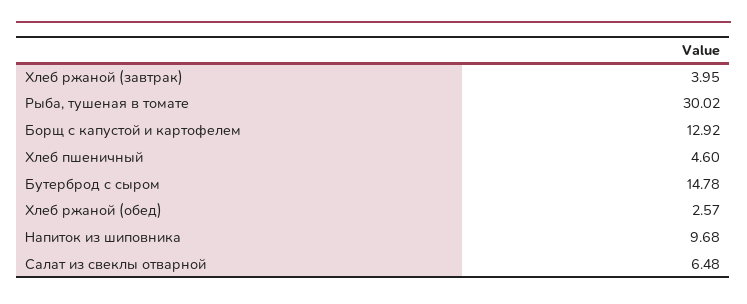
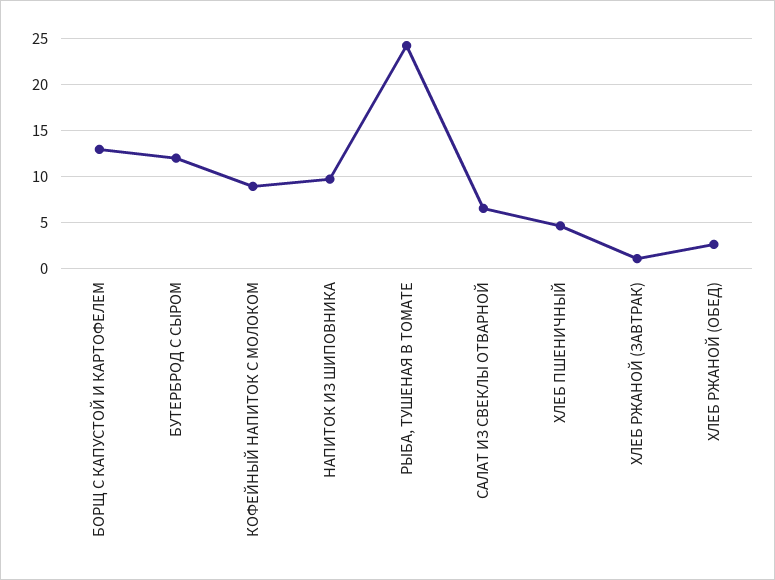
  {
-   "Хлеб ржаной (завтрак)": 3.95,
+   "Хлеб ржаной (завтрак)": 1,
-   "Рыба, тушеная в томате": 30.02,
+   "Рыба, тушеная в томате": 24,
    "Борщ с капустой и картофелем": 12.92,
    "Хлеб пшеничный": 4.6,
-   "Бутерброд с сыром": 14.78,
+   "Бутерброд с сыром": 12,
    "Хлеб ржаной (обед)": 2.57,
    "Напиток из шиповника": 9.68,
-   "Салат из свеклы отварной": 6.48
+   "Салат из свеклы отварной": 6.48,
+   "КОФЕЙНЫЙ НАПИТОК С МОЛОКОМ": 9
  }

